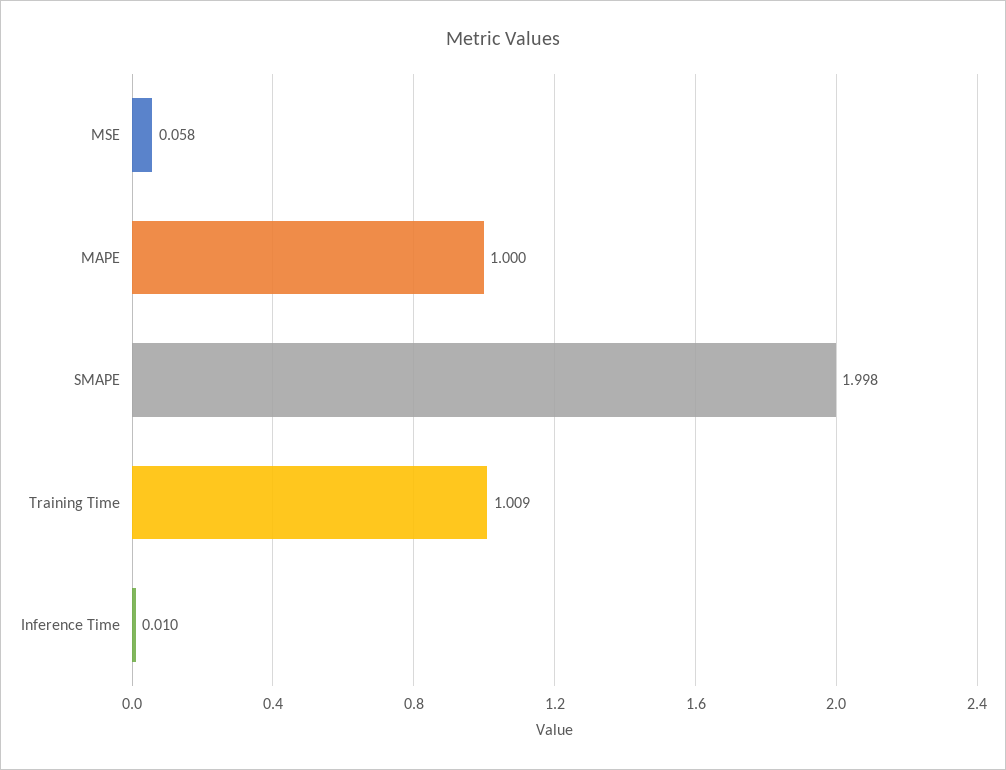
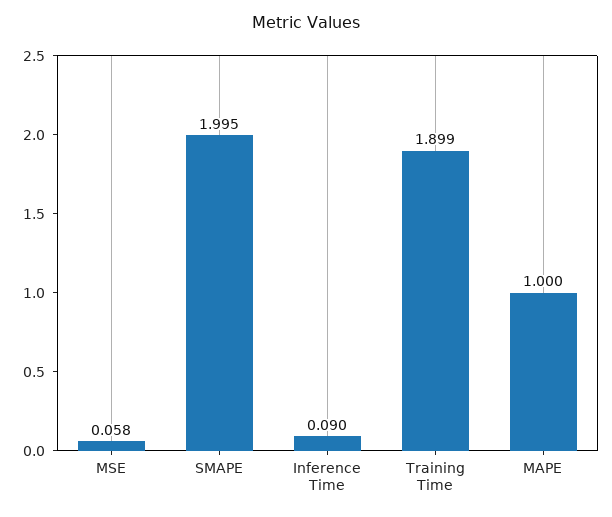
  {
    "MSE": 0.058,
    "MAPE": 1,
-   "SMAPE": 1.998,
+   "SMAPE": 1.995,
-   "Training Time": 1.009,
+   "Training Time": 1.899,
-   "Inference Time": 0.01
+   "Inference Time": 0.09
  }

